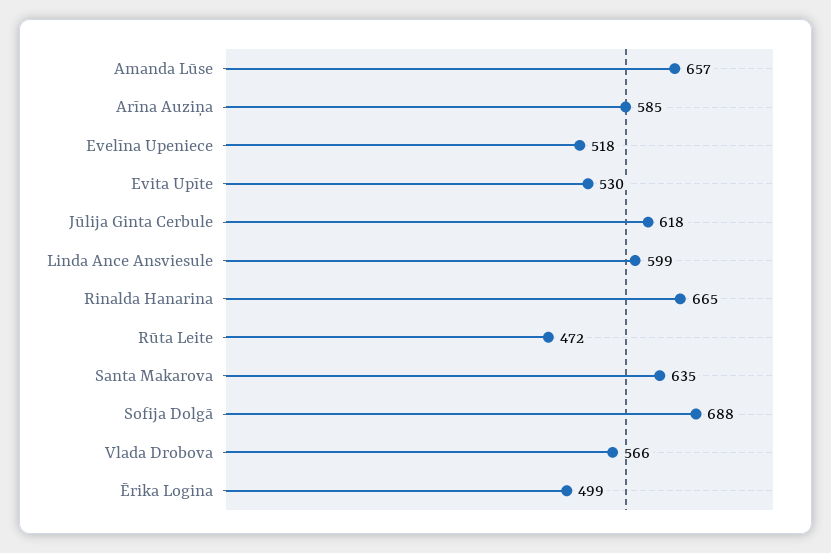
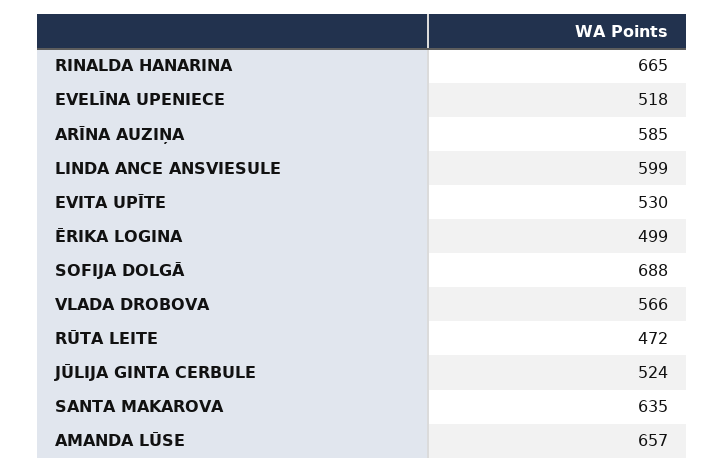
  {
    "Amanda Lūse": 657,
    "Arīna Auziņa": 585,
    "Evelīna Upeniece": 518,
    "Evita Upīte": 530,
-   "Jūlija Ginta Cerbule": 618,
+   "Jūlija Ginta Cerbule": 524,
    "Linda Ance Ansviesule": 599,
    "Rinalda Hanarina": 665,
    "Rūta Leite": 472,
    "Santa Makarova": 635,
    "Sofija Dolgā": 688,
    "Vlada Drobova": 566,
    "Ērika Logina": 499
  }

